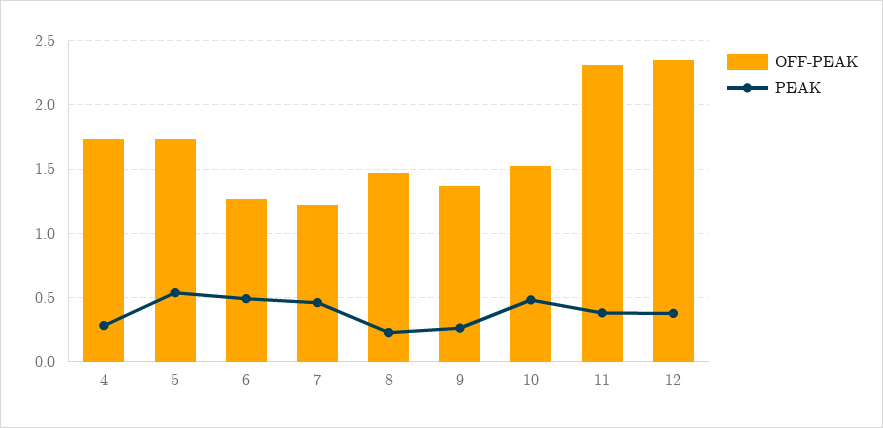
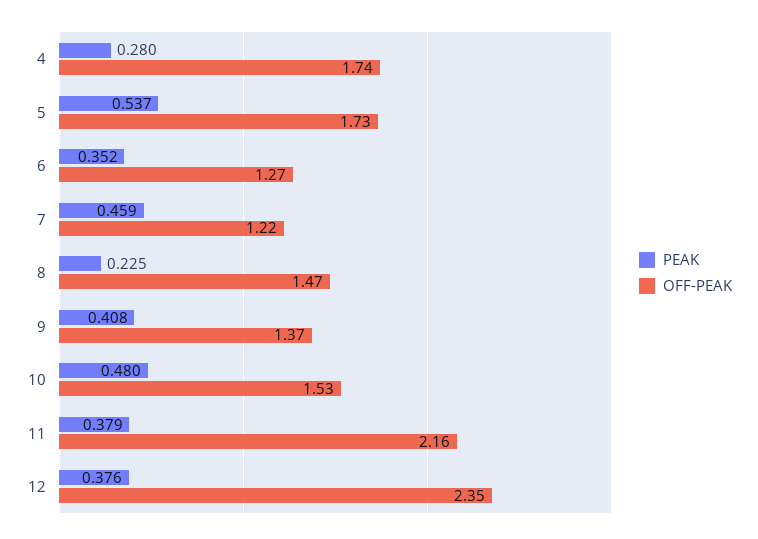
  {
    "OFF-PEAK": {
      "4": 1.74,
      "5": 1.73,
      "6": 1.27,
      "7": 1.22,
      "8": 1.47,
      "9": 1.37,
      "10": 1.53,
-     "11": 2.3,
+     "11": 2.16,
      "12": 2.35
    },
    "PEAK": {
      "4": 0.28,
      "5": 0.537,
-     "6": 0.5,
+     "6": 0.352,
      "7": 0.459,
      "8": 0.225,
-     "9": 0.25,
+     "9": 0.408,
      "10": 0.48,
      "11": 0.379,
      "12": 0.376
    }
  }

